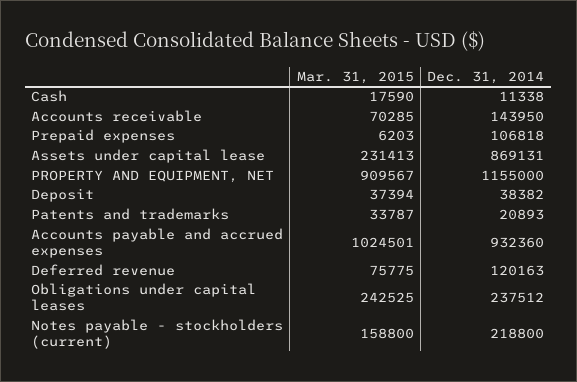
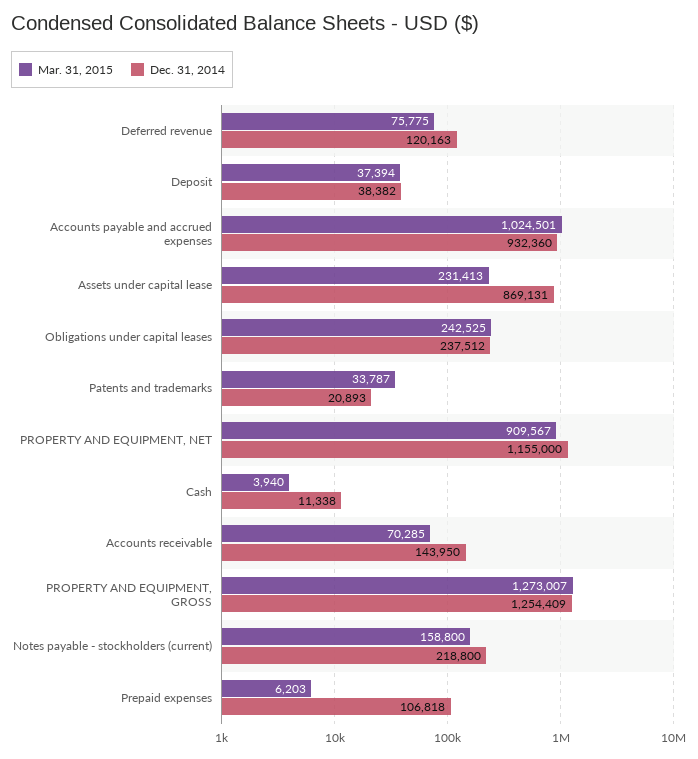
  {
    "Mar. 31, 2015": {
-     "Cash": 17590,
+     "Cash": 3940,
      "Accounts receivable": 70285,
      "Prepaid expenses": 6203,
      "Assets under capital lease": 231413,
      "PROPERTY AND EQUIPMENT, NET": 909567,
      "Deposit": 37394,
      "Patents and trademarks": 33787,
      "Accounts payable and accrued expenses": 1024501,
      "Deferred revenue": 75775,
      "Obligations under capital leases": 242525,
-     "Notes payable - stockholders (current)": 158800
+     "Notes payable - stockholders (current)": 158800,
+     "PROPERTY AND EQUIPMENT, GROSS": 1273007
    },
    "Dec. 31, 2014": {
      "Cash": 11338,
      "Accounts receivable": 143950,
      "Prepaid expenses": 106818,
      "Assets under capital lease": 869131,
      "PROPERTY AND EQUIPMENT, NET": 1155000,
      "Deposit": 38382,
      "Patents and trademarks": 20893,
      "Accounts payable and accrued expenses": 932360,
      "Deferred revenue": 120163,
      "Obligations under capital leases": 237512,
-     "Notes payable - stockholders (current)": 218800
+     "Notes payable - stockholders (current)": 218800,
+     "PROPERTY AND EQUIPMENT, GROSS": 1254409
    }
  }

